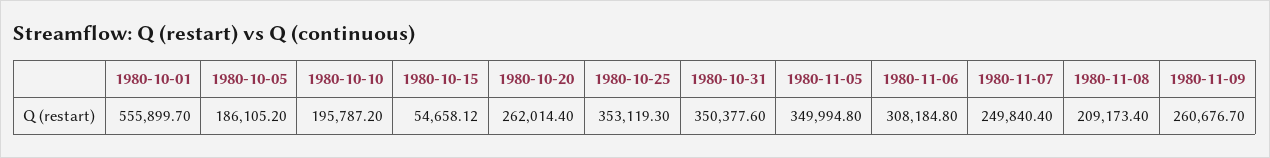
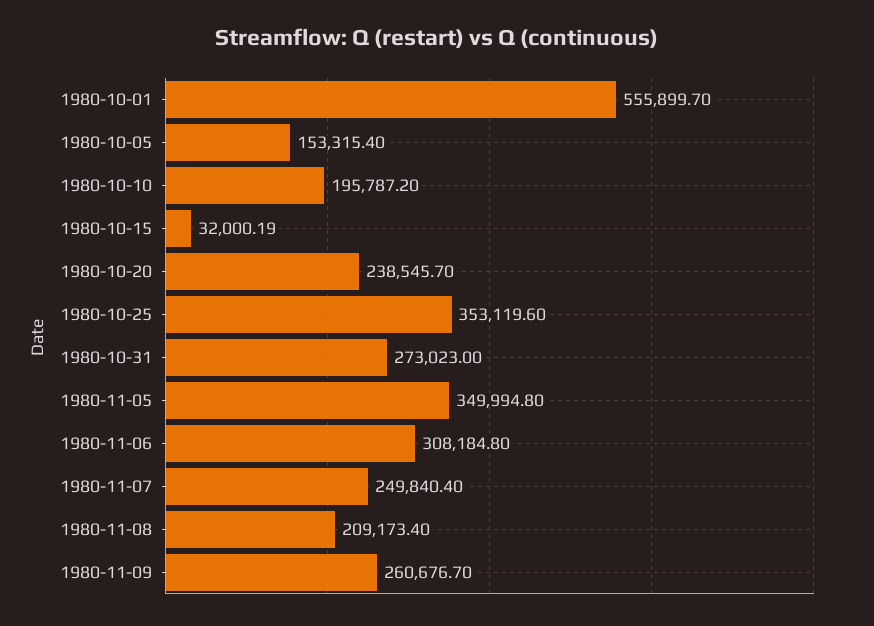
  {
    "1980-10-01": 555899.7,
-   "1980-10-05": 186105.2,
+   "1980-10-05": 153315.4,
    "1980-10-10": 195787.2,
-   "1980-10-15": 54658.12,
+   "1980-10-15": 32000.19,
-   "1980-10-20": 262014.4,
+   "1980-10-20": 238545.7,
-   "1980-10-25": 353119.3,
+   "1980-10-25": 353119.6,
-   "1980-10-31": 350377.6,
+   "1980-10-31": 273023,
    "1980-11-05": 349994.8,
    "1980-11-06": 308184.8,
    "1980-11-07": 249840.4,
    "1980-11-08": 209173.4,
    "1980-11-09": 260676.7
  }

